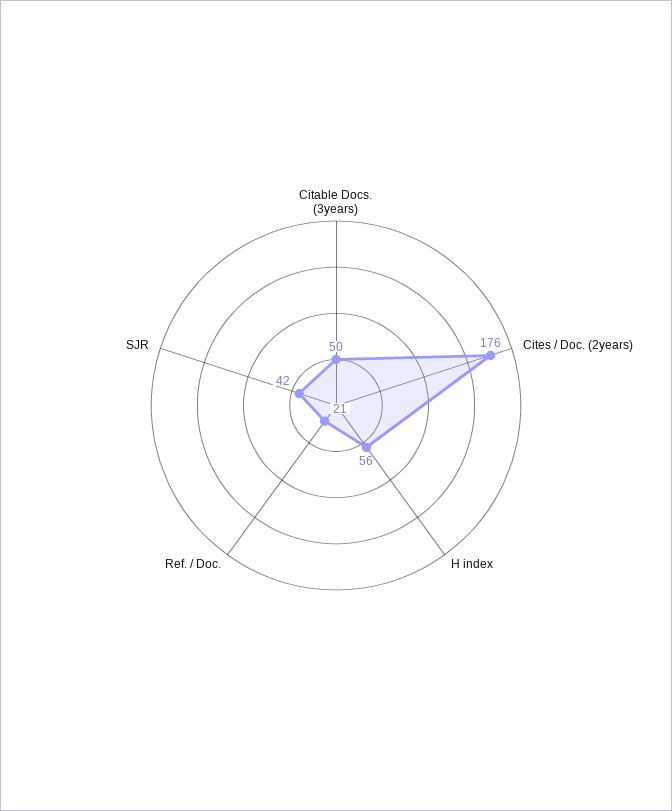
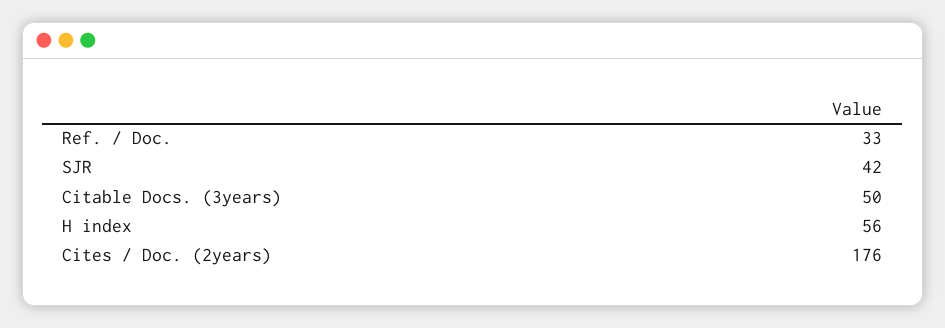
  {
    "Citable Docs. (3years)": 50,
    "Cites / Doc. (2years)": 176,
    "H index": 56,
-   "Ref. / Doc.": 21,
+   "Ref. / Doc.": 33,
    "SJR": 42
  }

